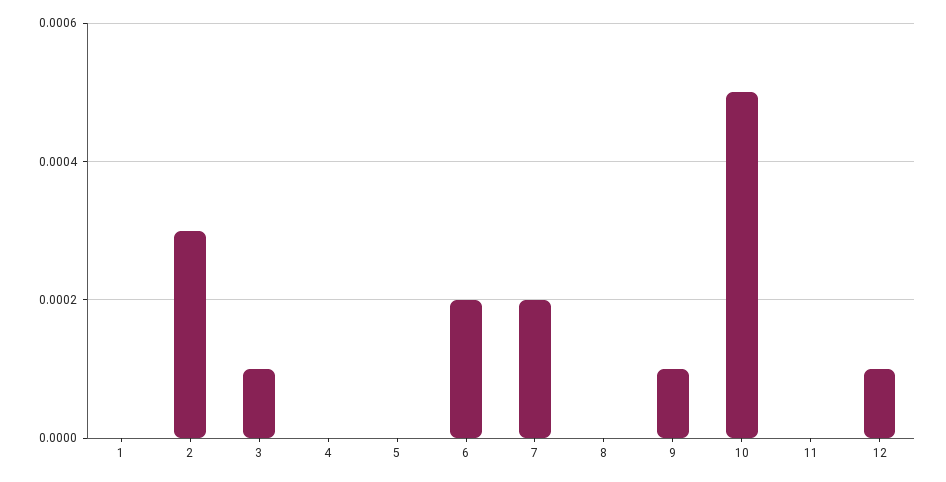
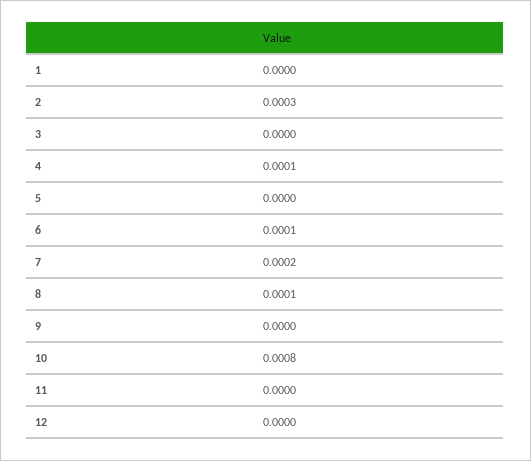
  {
    "1": 0,
    "2": 0.0003,
-   "3": 0.0001,
+   "3": 0,
-   "4": 0,
+   "4": 0.0001,
    "5": 0,
-   "6": 0.0002,
+   "6": 0.0001,
    "7": 0.0002,
-   "8": 0,
+   "8": 0.0001,
-   "9": 0.0001,
+   "9": 0,
-   "10": 0.0005,
+   "10": 0.0008,
    "11": 0,
-   "12": 0.0001
+   "12": 0
  }

